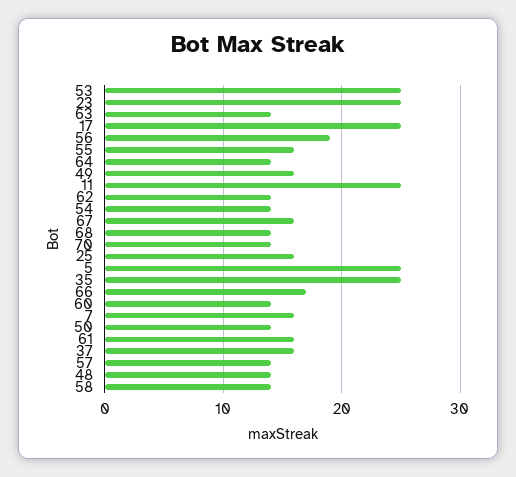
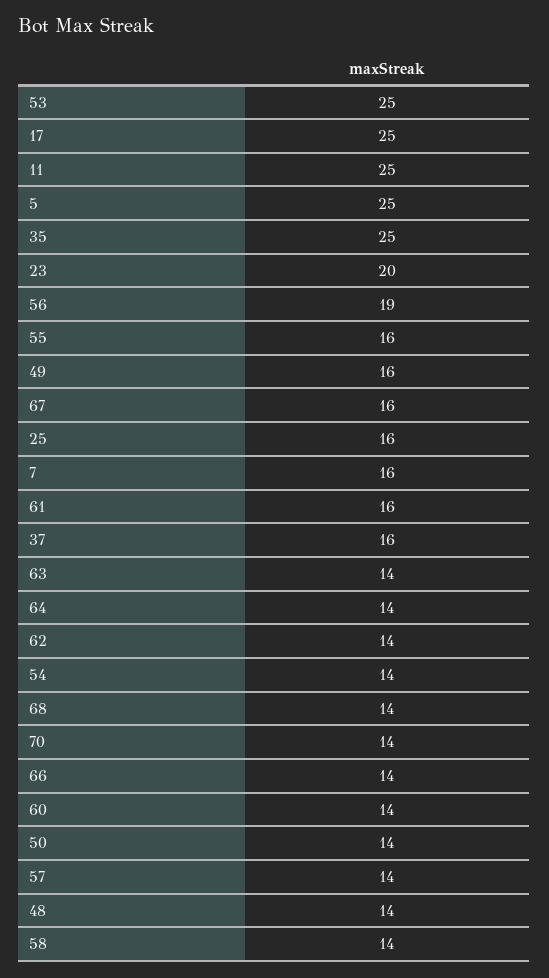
  {
    "53": 25,
-   "23": 25,
+   "23": 20,
    "63": 14,
    "17": 25,
    "56": 19,
    "55": 16,
    "64": 14,
    "49": 16,
    "11": 25,
    "62": 14,
    "54": 14,
    "67": 16,
    "68": 14,
    "70": 14,
    "25": 16,
    "5": 25,
    "35": 25,
-   "66": 17,
+   "66": 14,
    "60": 14,
    "7": 16,
    "50": 14,
    "61": 16,
    "37": 16,
    "57": 14,
    "48": 14,
    "58": 14
  }

